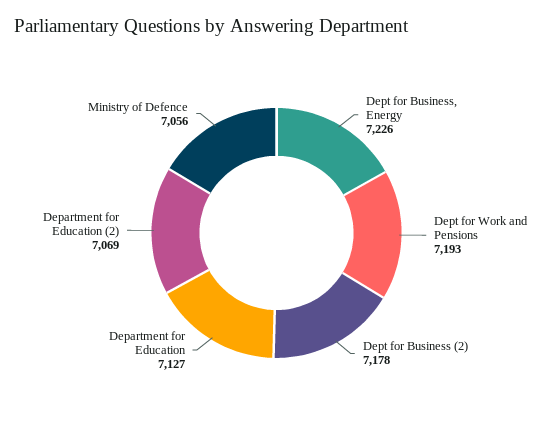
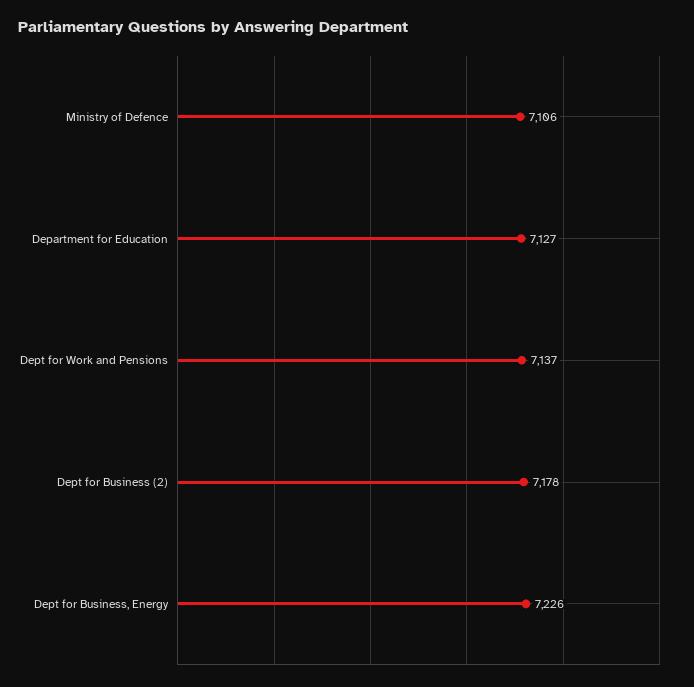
  {
    "Dept for Business, Energy": 7226,
-   "Dept for Work and Pensions": 7193,
+   "Dept for Work and Pensions": 7137,
    "Dept for Business (2)": 7178,
    "Department for Education": 7127,
-   "Department for Education (2)": 7069,
-   "Ministry of Defence": 7056
+   "Ministry of Defence": 7106
  }

